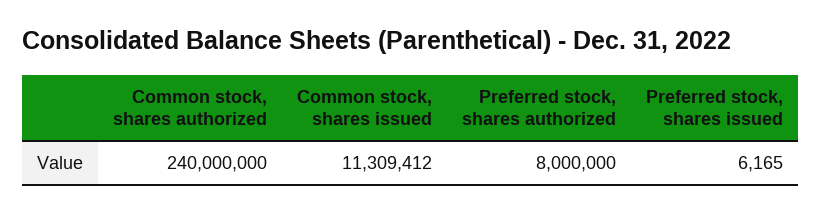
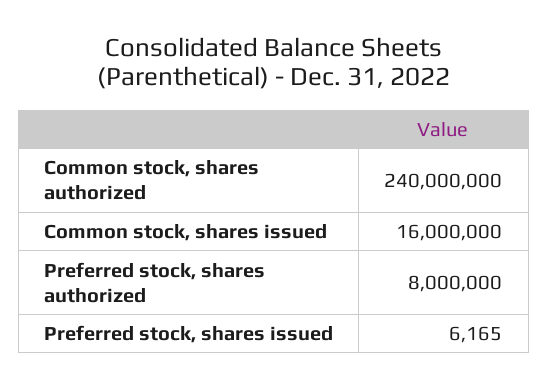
  {
    "Common stock, shares authorized": 240000000,
-   "Common stock, shares issued": 11309412,
+   "Common stock, shares issued": 16000000,
    "Preferred stock, shares authorized": 8000000,
    "Preferred stock, shares issued": 6165
  }

